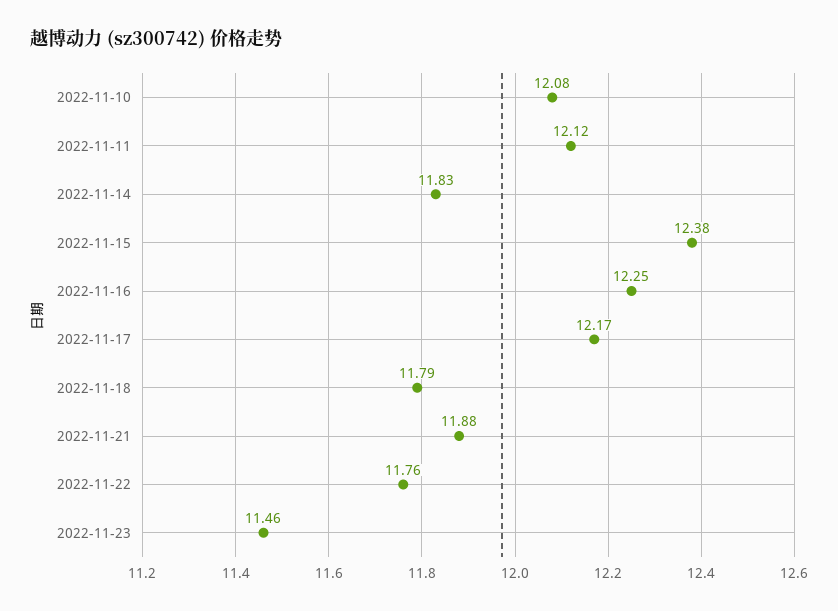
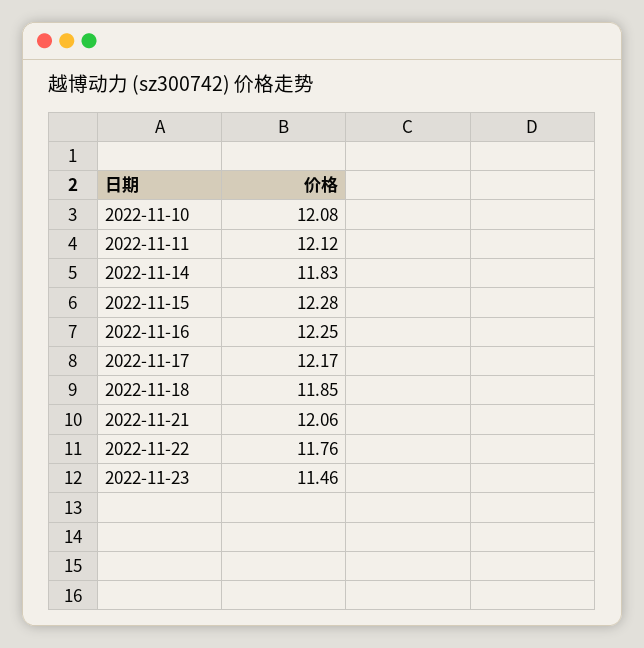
  {
    "2022-11-10": 12.08,
    "2022-11-11": 12.12,
    "2022-11-14": 11.83,
-   "2022-11-15": 12.38,
+   "2022-11-15": 12.28,
    "2022-11-16": 12.25,
    "2022-11-17": 12.17,
-   "2022-11-18": 11.79,
+   "2022-11-18": 11.85,
-   "2022-11-21": 11.88,
+   "2022-11-21": 12.06,
    "2022-11-22": 11.76,
    "2022-11-23": 11.46
  }

